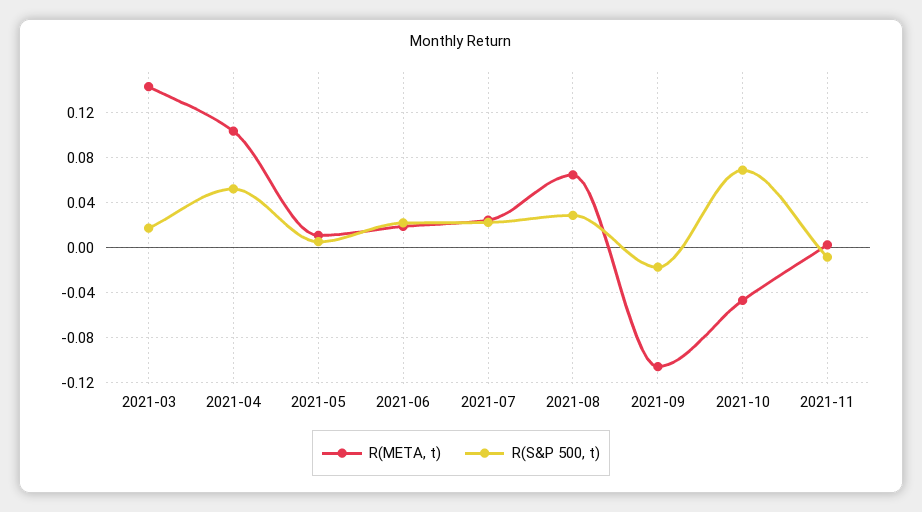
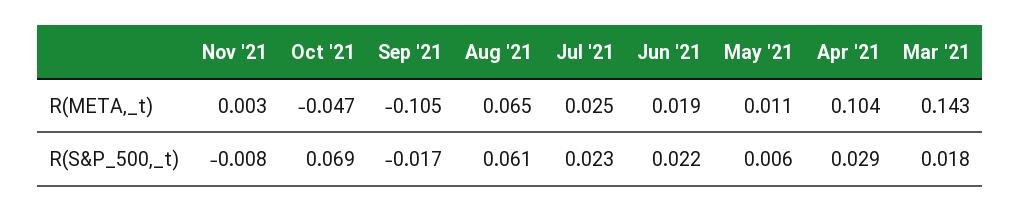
  {
    "R(META, t)": {
      "2021-03": 0.143,
      "2021-04": 0.104,
      "2021-05": 0.011,
      "2021-06": 0.019,
      "2021-07": 0.025,
      "2021-08": 0.065,
      "2021-09": -0.105,
      "2021-10": -0.047,
      "2021-11": 0.003
    },
    "R(S&P 500, t)": {
      "2021-03": 0.018,
-     "2021-04": 0.05,
+     "2021-04": 0.029,
      "2021-05": 0.006,
      "2021-06": 0.022,
      "2021-07": 0.023,
-     "2021-08": 0.03,
+     "2021-08": 0.061,
      "2021-09": -0.017,
      "2021-10": 0.069,
      "2021-11": -0.008
    }
  }

